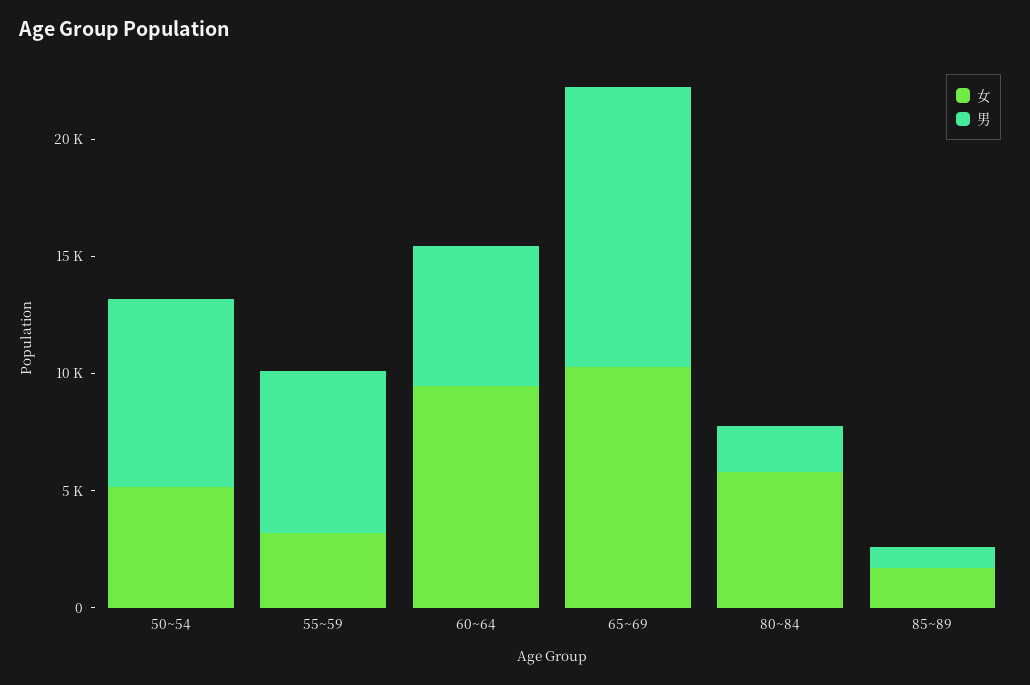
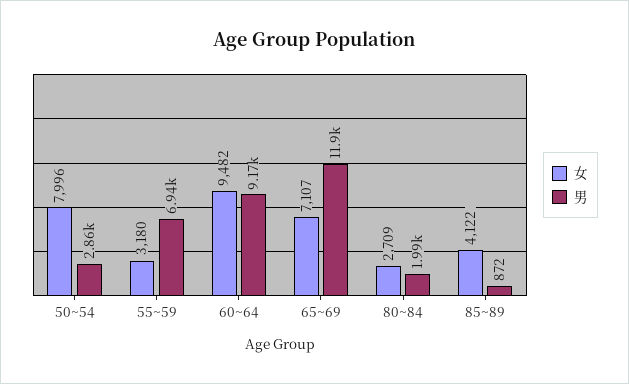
  {
    "女": {
-     "50~54": 5000,
+     "50~54": 7996,
      "55~59": 3180,
      "60~64": 9482,
-     "65~69": 10000,
+     "65~69": 7107,
-     "80~84": 6000,
+     "80~84": 2709,
-     "85~89": 2000
+     "85~89": 4122
    },
    "男": {
-     "50~54": 8000,
+     "50~54": 2860,
      "55~59": 6940,
-     "60~64": 6000,
+     "60~64": 9170,
      "65~69": 11900,
      "80~84": 1990,
      "85~89": 872
    }
  }

